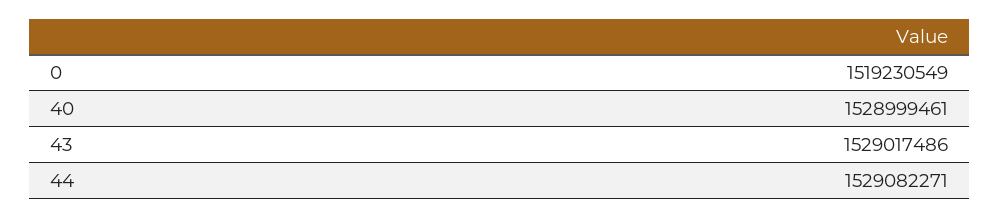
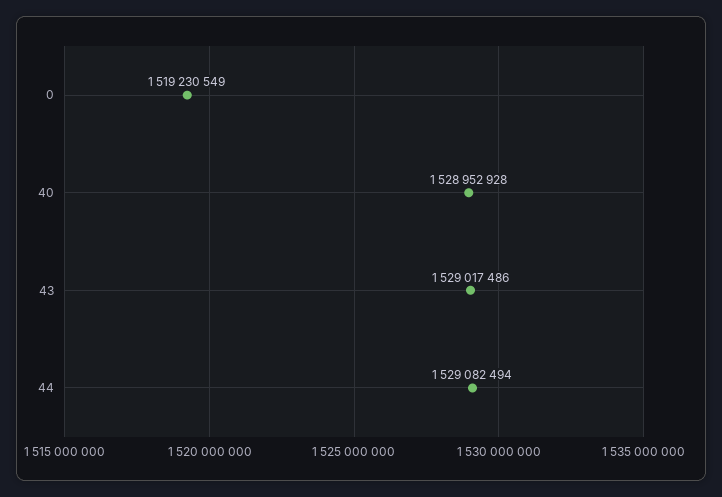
  {
    "0": 1519230549,
-   "40": 1528999461,
+   "40": 1528952928,
    "43": 1529017486,
-   "44": 1529082271
+   "44": 1529082494
  }

